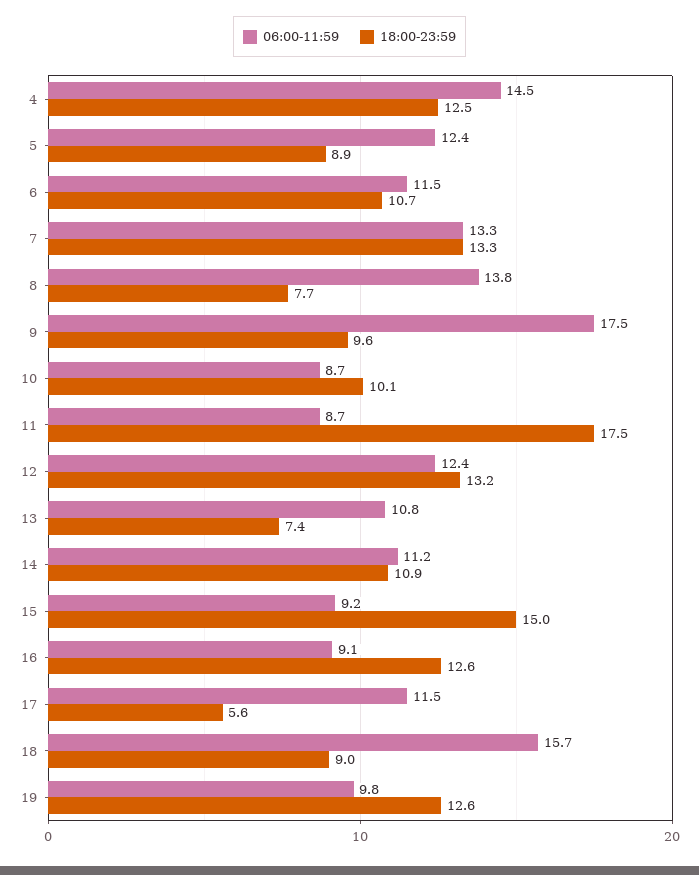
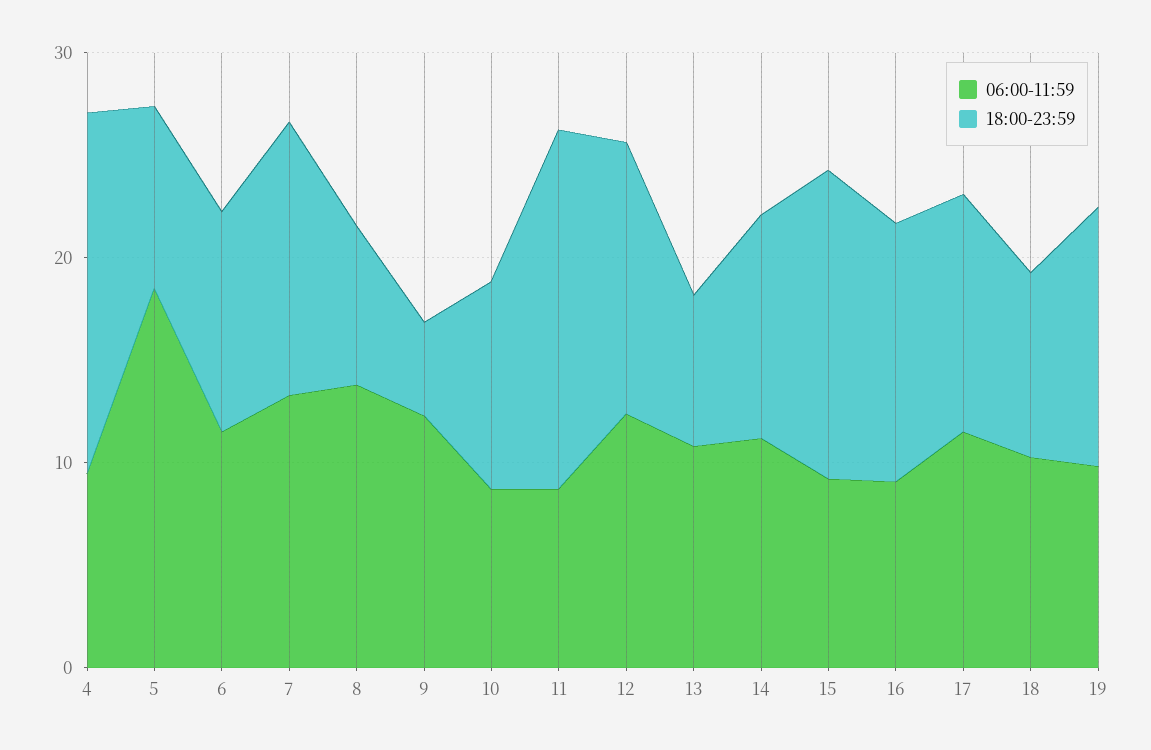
  {
    "06:00-11:59": {
-     "4": 14.5,
+     "4": 10,
-     "5": 12.4,
+     "5": 18,
      "6": 11.5,
      "7": 13.3,
      "8": 13.8,
-     "9": 17.5,
+     "9": 12,
      "10": 8.7,
      "11": 8.7,
      "12": 12.4,
      "13": 10.8,
      "14": 11.2,
      "15": 9.2,
      "16": 9.1,
      "17": 11.5,
-     "18": 15.7,
+     "18": 10,
      "19": 9.8
    },
    "18:00-23:59": {
-     "4": 12.5,
+     "4": 18,
      "5": 8.9,
      "6": 10.7,
      "7": 13.3,
      "8": 7.7,
-     "9": 9.6,
+     "9": 4,
      "10": 10.1,
      "11": 17.5,
      "12": 13.2,
      "13": 7.4,
      "14": 10.9,
      "15": 15,
      "16": 12.6,
-     "17": 5.6,
+     "17": 12,
      "18": 9,
      "19": 12.6
    }
  }

